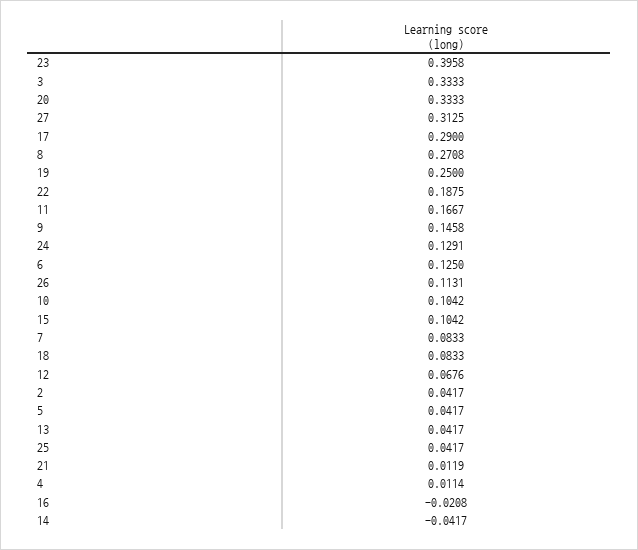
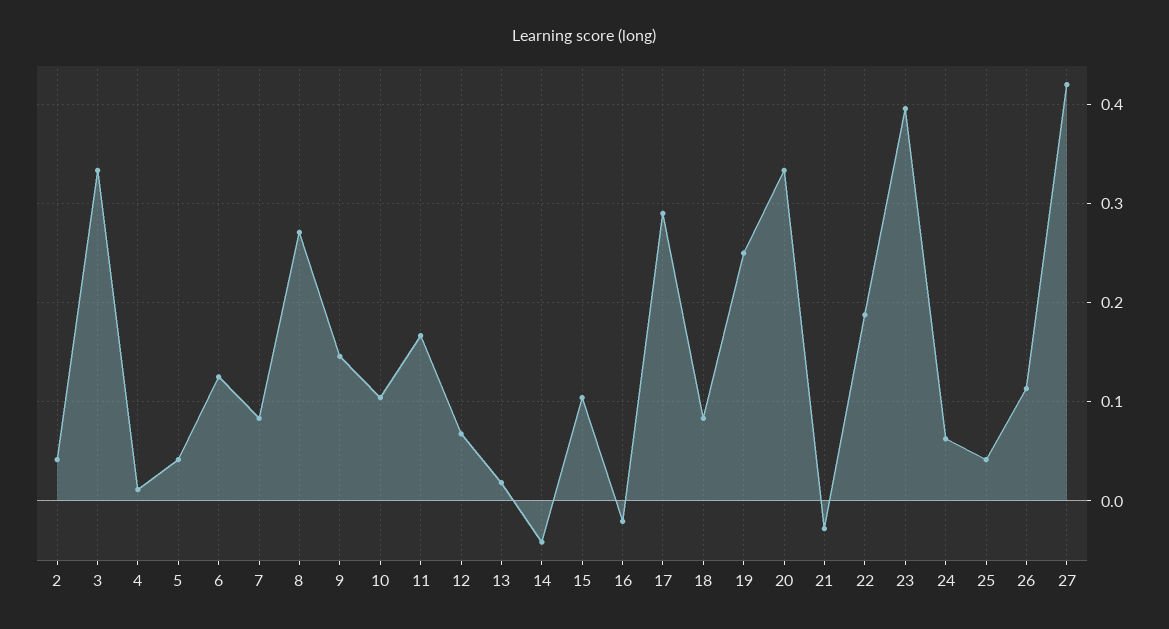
  {
    "23": 0.3958,
    "3": 0.3333,
    "20": 0.3333,
-   "27": 0.3125,
+   "27": 0.42,
    "17": 0.29,
    "8": 0.2708,
    "19": 0.25,
    "22": 0.1875,
    "11": 0.1667,
    "9": 0.1458,
-   "24": 0.1291,
+   "24": 0.06,
    "6": 0.125,
    "26": 0.1131,
    "10": 0.1042,
    "15": 0.1042,
    "7": 0.0833,
    "18": 0.0833,
    "12": 0.0676,
    "2": 0.0417,
    "5": 0.0417,
-   "13": 0.0417,
+   "13": 0.02,
    "25": 0.0417,
-   "21": 0.0119,
+   "21": -0.03,
    "4": 0.0114,
    "16": -0.0208,
    "14": -0.0417
  }

